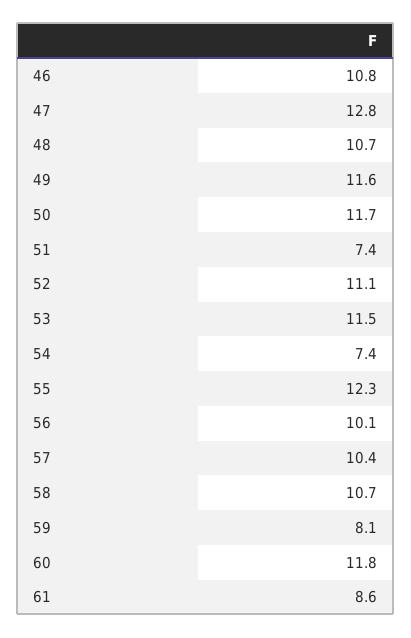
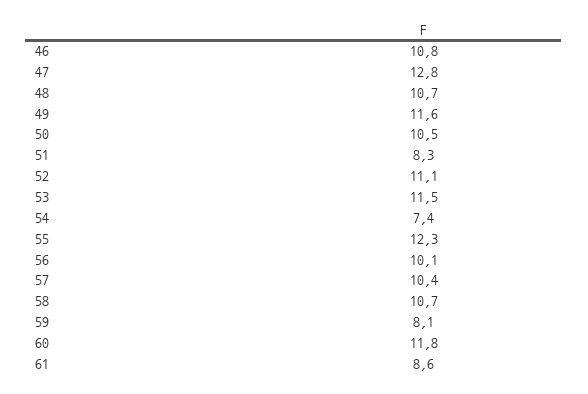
  {
    "46": 10.8,
    "47": 12.8,
    "48": 10.7,
    "49": 11.6,
-   "50": 11.7,
+   "50": 10.5,
-   "51": 7.4,
+   "51": 8.3,
    "52": 11.1,
    "53": 11.5,
    "54": 7.4,
    "55": 12.3,
    "56": 10.1,
    "57": 10.4,
    "58": 10.7,
    "59": 8.1,
    "60": 11.8,
    "61": 8.6
  }

